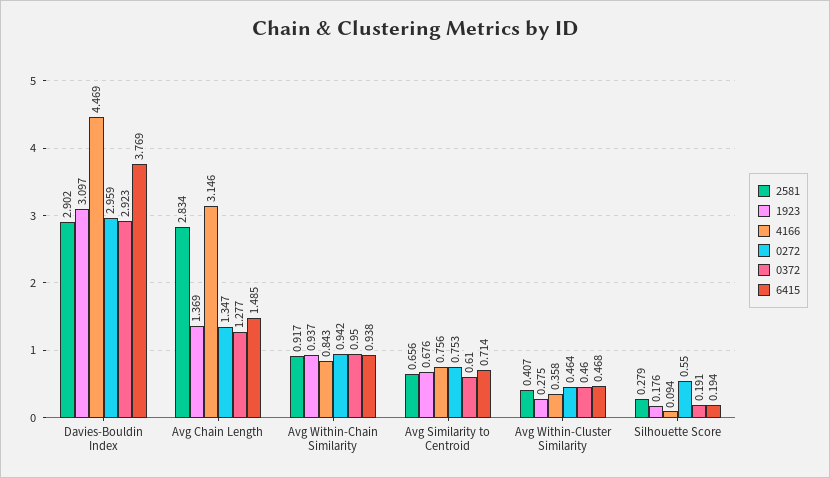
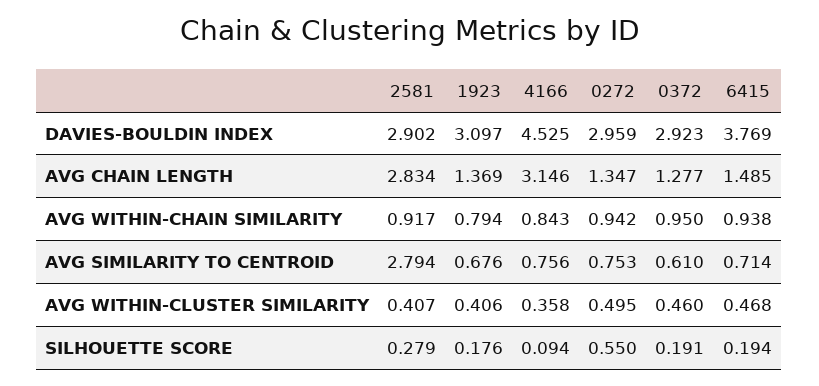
  {
    "2581": {
      "Davies-Bouldin Index": 2.902,
      "Avg Chain Length": 2.834,
      "Avg Within-Chain Similarity": 0.917,
-     "Avg Similarity to Centroid": 0.656,
+     "Avg Similarity to Centroid": 2.794,
      "Avg Within-Cluster Similarity": 0.407,
      "Silhouette Score": 0.279
    },
    "1923": {
      "Davies-Bouldin Index": 3.097,
      "Avg Chain Length": 1.369,
-     "Avg Within-Chain Similarity": 0.937,
+     "Avg Within-Chain Similarity": 0.794,
      "Avg Similarity to Centroid": 0.676,
-     "Avg Within-Cluster Similarity": 0.275,
+     "Avg Within-Cluster Similarity": 0.406,
      "Silhouette Score": 0.176
    },
    "4166": {
-     "Davies-Bouldin Index": 4.469,
+     "Davies-Bouldin Index": 4.525,
      "Avg Chain Length": 3.146,
      "Avg Within-Chain Similarity": 0.843,
      "Avg Similarity to Centroid": 0.756,
      "Avg Within-Cluster Similarity": 0.358,
      "Silhouette Score": 0.094
    },
    "0272": {
      "Davies-Bouldin Index": 2.959,
      "Avg Chain Length": 1.347,
      "Avg Within-Chain Similarity": 0.942,
      "Avg Similarity to Centroid": 0.753,
-     "Avg Within-Cluster Similarity": 0.464,
+     "Avg Within-Cluster Similarity": 0.495,
      "Silhouette Score": 0.55
    },
    "0372": {
      "Davies-Bouldin Index": 2.923,
      "Avg Chain Length": 1.277,
      "Avg Within-Chain Similarity": 0.95,
      "Avg Similarity to Centroid": 0.61,
      "Avg Within-Cluster Similarity": 0.46,
      "Silhouette Score": 0.191
    },
    "6415": {
      "Davies-Bouldin Index": 3.769,
      "Avg Chain Length": 1.485,
      "Avg Within-Chain Similarity": 0.938,
      "Avg Similarity to Centroid": 0.714,
      "Avg Within-Cluster Similarity": 0.468,
      "Silhouette Score": 0.194
    }
  }

